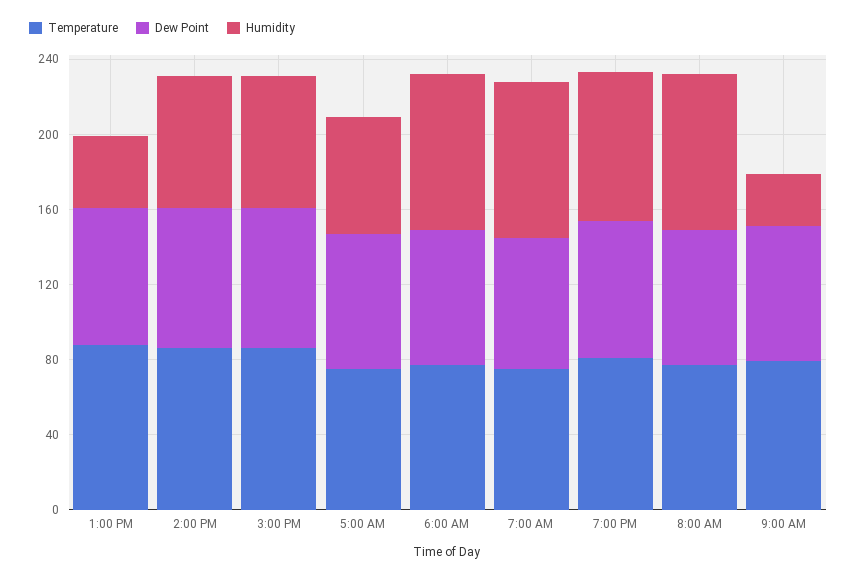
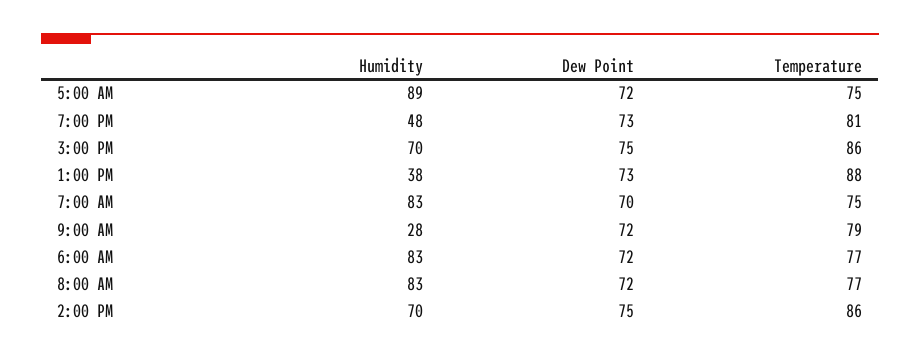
  {
    "Temperature": {
      "1:00 PM": 88,
      "2:00 PM": 86,
      "3:00 PM": 86,
      "5:00 AM": 75,
      "6:00 AM": 77,
      "7:00 AM": 75,
      "7:00 PM": 81,
      "8:00 AM": 77,
      "9:00 AM": 79
    },
    "Dew Point": {
      "1:00 PM": 73,
      "2:00 PM": 75,
      "3:00 PM": 75,
      "5:00 AM": 72,
      "6:00 AM": 72,
      "7:00 AM": 70,
      "7:00 PM": 73,
      "8:00 AM": 72,
      "9:00 AM": 72
    },
    "Humidity": {
      "1:00 PM": 38,
      "2:00 PM": 70,
      "3:00 PM": 70,
-     "5:00 AM": 60,
+     "5:00 AM": 89,
      "6:00 AM": 83,
      "7:00 AM": 83,
-     "7:00 PM": 80,
+     "7:00 PM": 48,
      "8:00 AM": 83,
      "9:00 AM": 28
    }
  }

